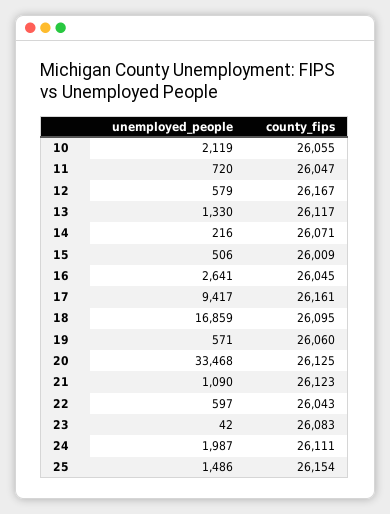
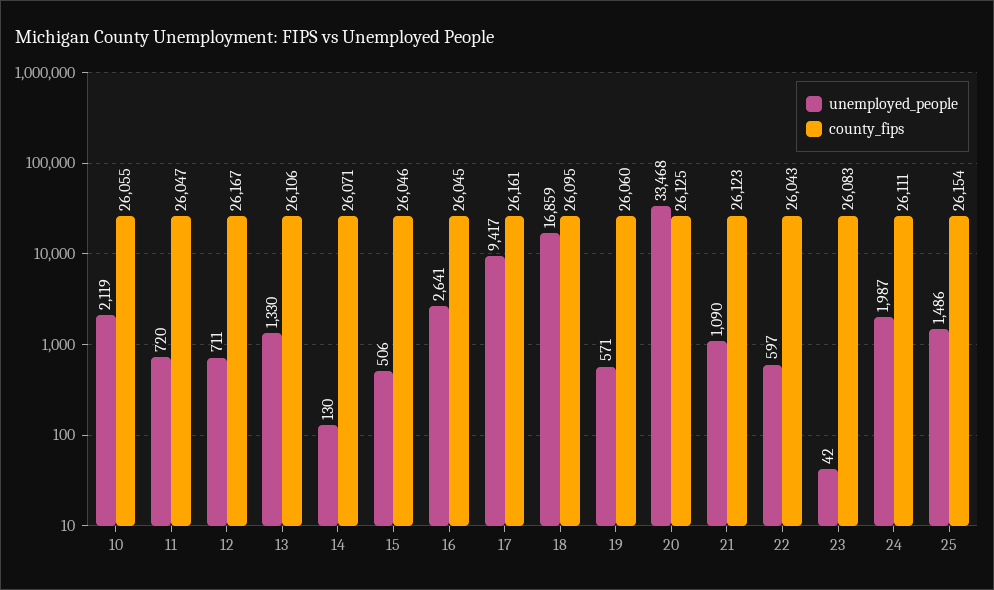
  {
    "unemployed_people": {
      "10": 2119,
      "11": 720,
-     "12": 579,
+     "12": 711,
      "13": 1330,
-     "14": 216,
+     "14": 130,
      "15": 506,
      "16": 2641,
      "17": 9417,
      "18": 16859,
      "19": 571,
      "20": 33468,
      "21": 1090,
      "22": 597,
      "23": 42,
      "24": 1987,
      "25": 1486
    },
    "county_fips": {
      "10": 26055,
      "11": 26047,
      "12": 26167,
-     "13": 26117,
+     "13": 26106,
      "14": 26071,
-     "15": 26009,
+     "15": 26046,
      "16": 26045,
      "17": 26161,
      "18": 26095,
      "19": 26060,
      "20": 26125,
      "21": 26123,
      "22": 26043,
      "23": 26083,
      "24": 26111,
      "25": 26154
    }
  }

